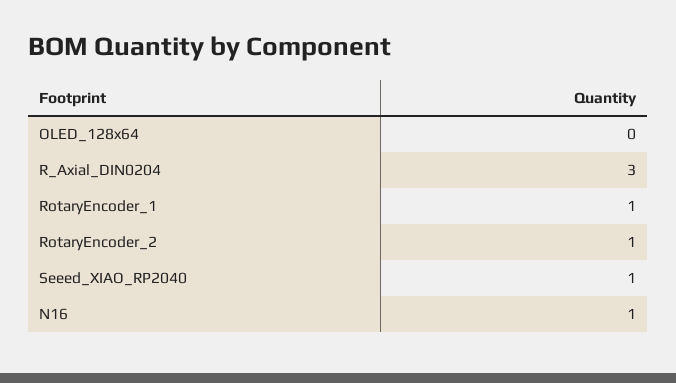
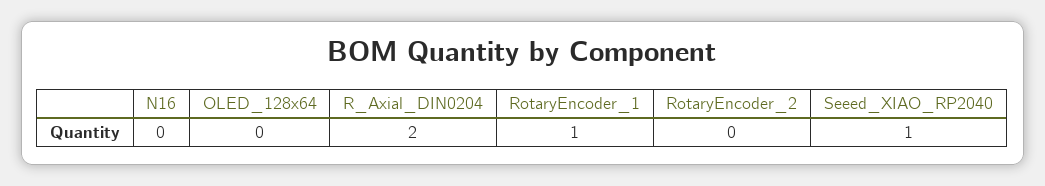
  {
    "OLED_128x64": 0,
-   "R_Axial_DIN0204": 3,
+   "R_Axial_DIN0204": 2,
    "RotaryEncoder_1": 1,
-   "RotaryEncoder_2": 1,
+   "RotaryEncoder_2": 0,
    "Seeed_XIAO_RP2040": 1,
-   "N16": 1
+   "N16": 0
  }

